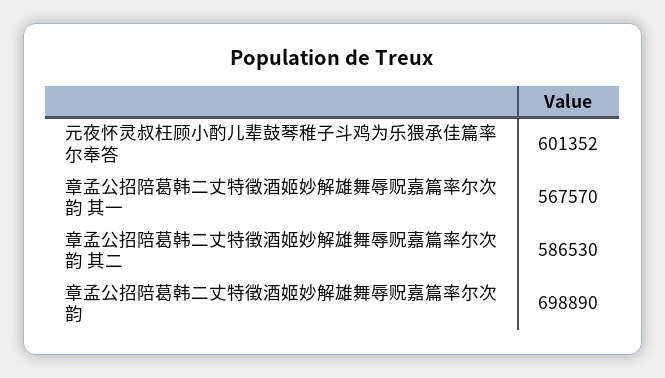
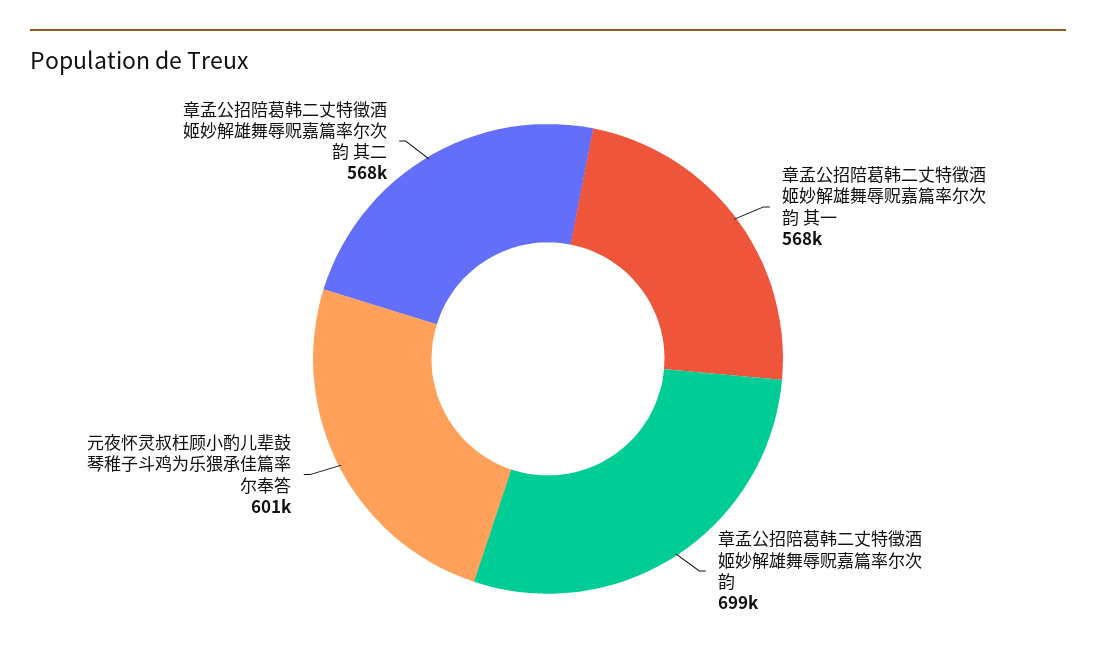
  {
    "元夜怀灵叔枉顾小酌儿辈鼓琴稚子斗鸡为乐猥承佳篇率尔奉答": 601352,
    "章孟公招陪葛韩二丈特徵酒姬妙解雄舞辱贶嘉篇率尔次韵 其一": 567570,
-   "章孟公招陪葛韩二丈特徵酒姬妙解雄舞辱贶嘉篇率尔次韵 其二": 586530,
+   "章孟公招陪葛韩二丈特徵酒姬妙解雄舞辱贶嘉篇率尔次韵 其二": 568000,
    "章孟公招陪葛韩二丈特徵酒姬妙解雄舞辱贶嘉篇率尔次韵": 698890
  }

